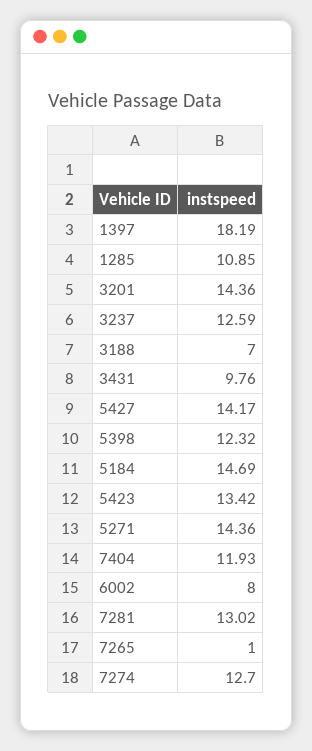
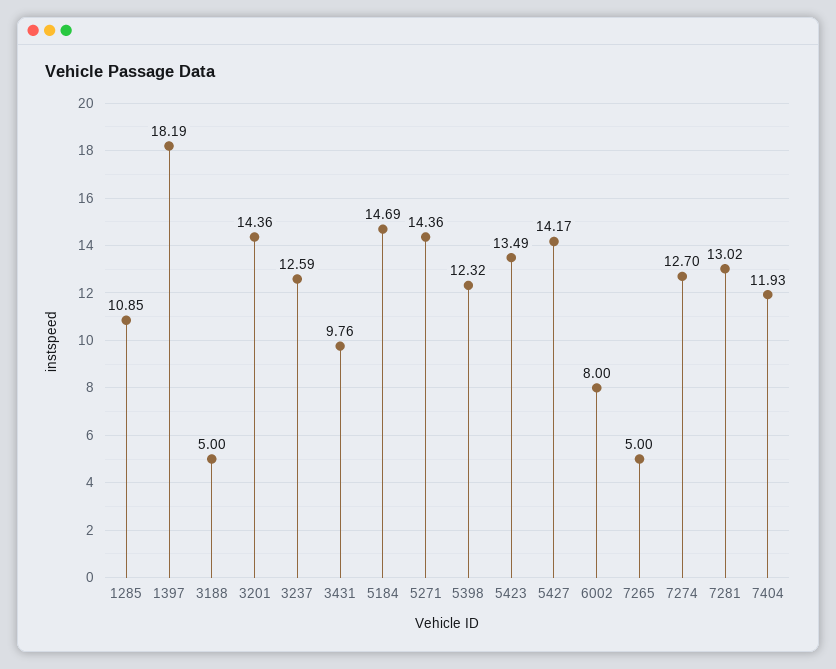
  {
    "1397": 18.19,
    "1285": 10.85,
    "3201": 14.36,
    "3237": 12.59,
-   "3188": 7,
+   "3188": 5,
    "3431": 9.76,
    "5427": 14.17,
    "5398": 12.32,
    "5184": 14.69,
-   "5423": 13.42,
+   "5423": 13.49,
    "5271": 14.36,
    "7404": 11.93,
    "6002": 8,
    "7281": 13.02,
-   "7265": 1,
+   "7265": 5,
    "7274": 12.7
  }

